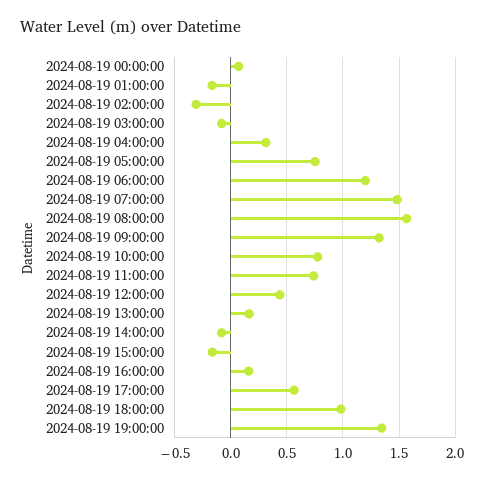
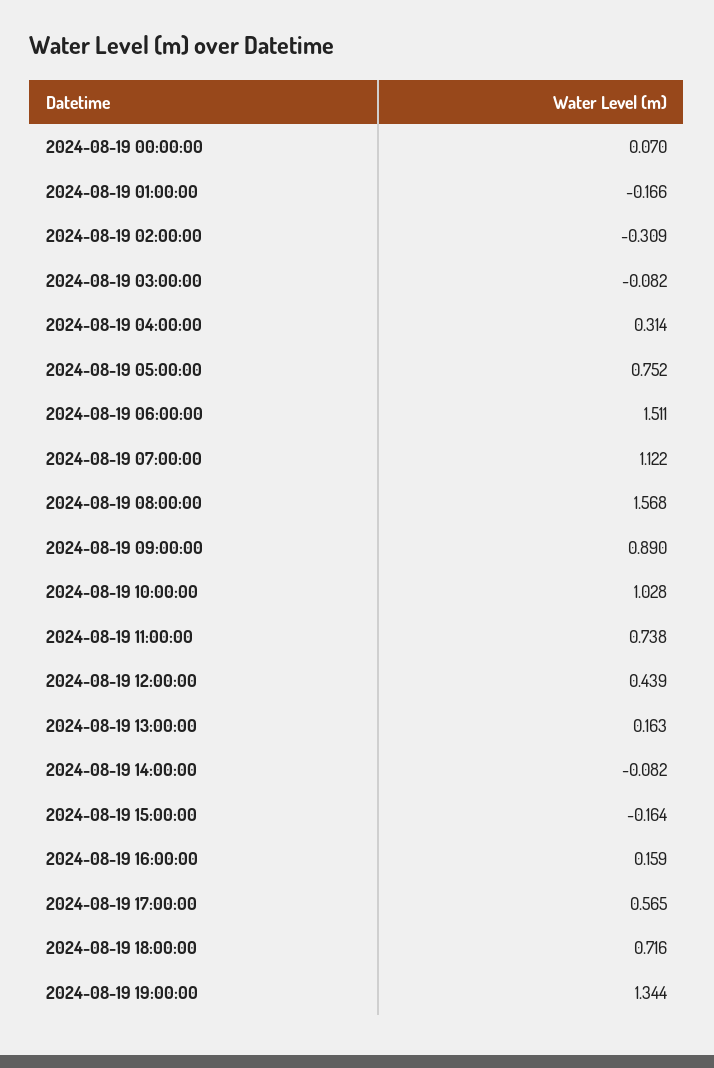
  {
    "2024-08-19 00:00:00": 0.07,
    "2024-08-19 01:00:00": -0.166,
    "2024-08-19 02:00:00": -0.309,
    "2024-08-19 03:00:00": -0.082,
    "2024-08-19 04:00:00": 0.314,
    "2024-08-19 05:00:00": 0.752,
-   "2024-08-19 06:00:00": 1.2,
+   "2024-08-19 06:00:00": 1.511,
-   "2024-08-19 07:00:00": 1.5,
+   "2024-08-19 07:00:00": 1.122,
    "2024-08-19 08:00:00": 1.568,
-   "2024-08-19 09:00:00": 1.3,
+   "2024-08-19 09:00:00": 0.89,
-   "2024-08-19 10:00:00": 0.8,
+   "2024-08-19 10:00:00": 1.028,
    "2024-08-19 11:00:00": 0.738,
    "2024-08-19 12:00:00": 0.439,
    "2024-08-19 13:00:00": 0.163,
    "2024-08-19 14:00:00": -0.082,
    "2024-08-19 15:00:00": -0.164,
    "2024-08-19 16:00:00": 0.159,
    "2024-08-19 17:00:00": 0.565,
-   "2024-08-19 18:00:00": 1,
+   "2024-08-19 18:00:00": 0.716,
    "2024-08-19 19:00:00": 1.344
  }

